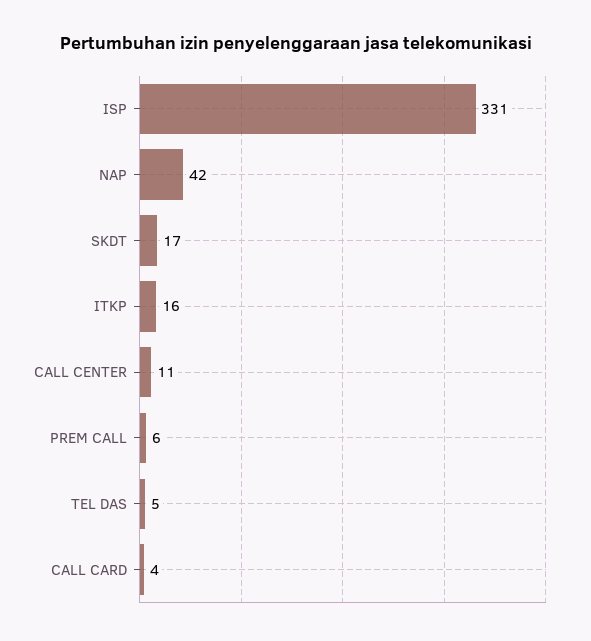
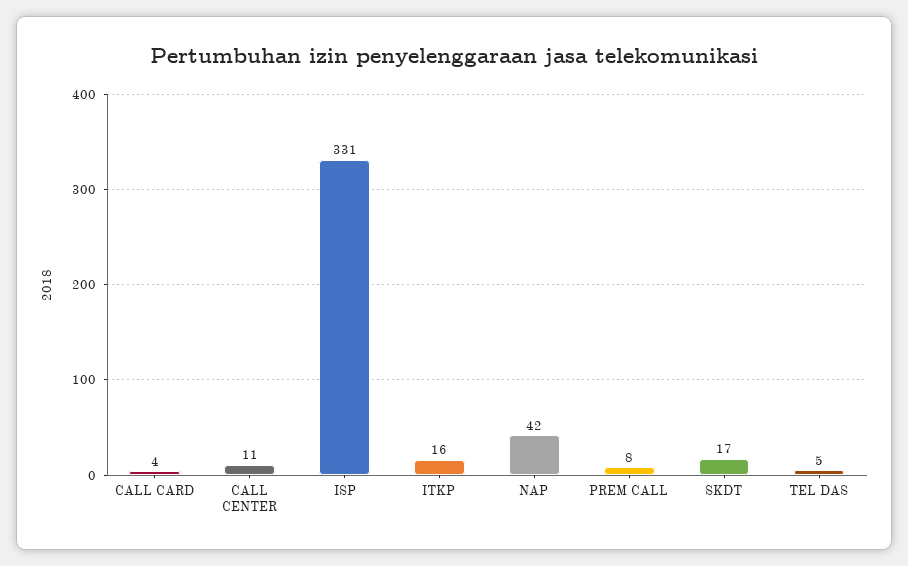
  {
    "ISP": 331,
    "NAP": 42,
    "SKDT": 17,
    "ITKP": 16,
    "CALL CENTER": 11,
-   "PREM CALL": 6,
+   "PREM CALL": 8,
    "TEL DAS": 5,
    "CALL CARD": 4
  }

